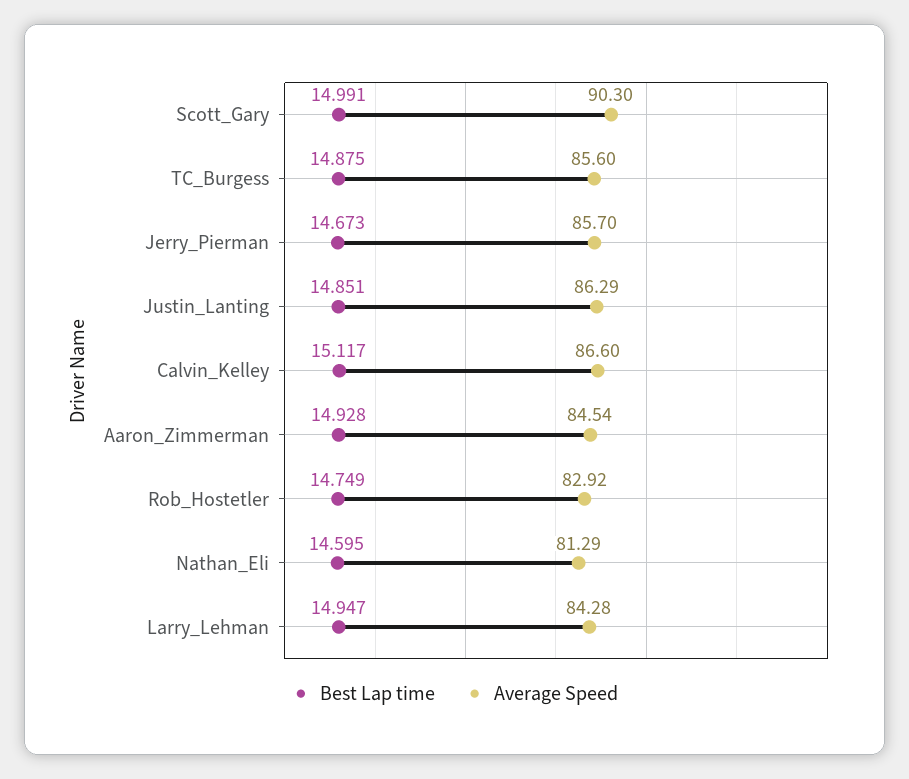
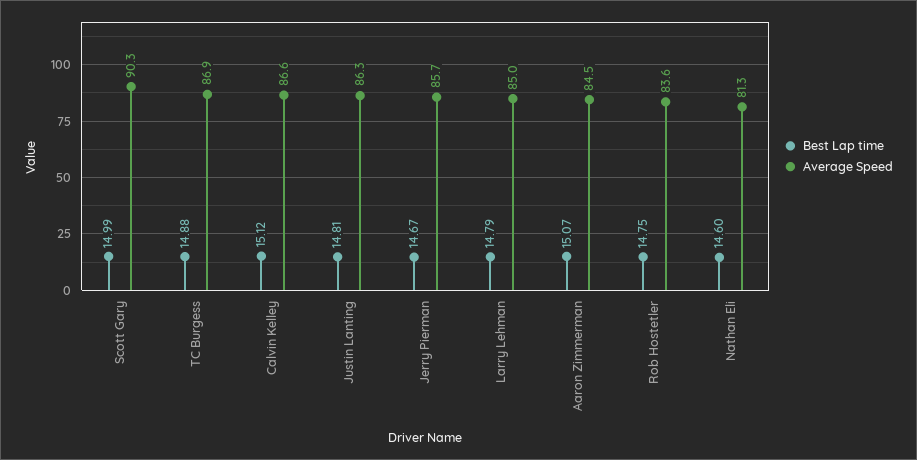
  {
    "Best Lap time": {
      "Scott_Gary": 14.991,
      "TC_Burgess": 14.875,
      "Jerry_Pierman": 14.673,
-     "Justin_Lanting": 14.851,
+     "Justin_Lanting": 14.81,
      "Calvin_Kelley": 15.117,
-     "Aaron_Zimmerman": 14.928,
+     "Aaron_Zimmerman": 15.07,
      "Rob_Hostetler": 14.749,
      "Nathan_Eli": 14.595,
-     "Larry_Lehman": 14.947
+     "Larry_Lehman": 14.79
    },
    "Average Speed": {
      "Scott_Gary": 90.3,
-     "TC_Burgess": 85.6,
+     "TC_Burgess": 86.9,
      "Jerry_Pierman": 85.7,
      "Justin_Lanting": 86.29,
      "Calvin_Kelley": 86.6,
      "Aaron_Zimmerman": 84.54,
-     "Rob_Hostetler": 82.92,
+     "Rob_Hostetler": 83.6,
      "Nathan_Eli": 81.29,
-     "Larry_Lehman": 84.28
+     "Larry_Lehman": 85
    }
  }

